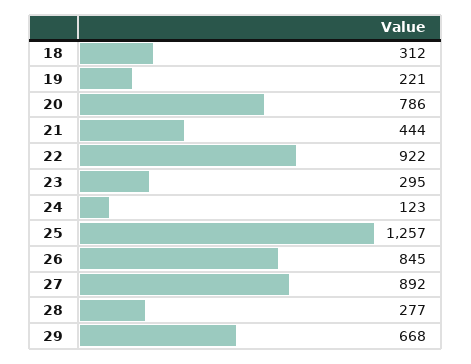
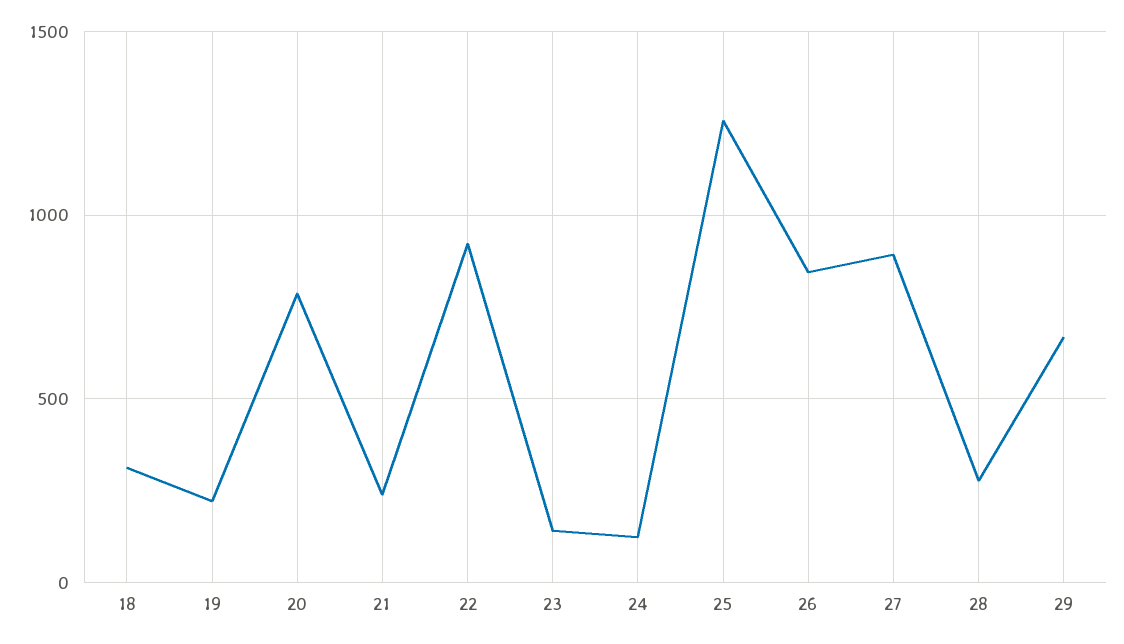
  {
    "18": 312,
    "19": 221,
    "20": 786,
-   "21": 444,
+   "21": 250,
    "22": 922,
-   "23": 295,
+   "23": 150,
    "24": 123,
    "25": 1257,
    "26": 845,
    "27": 892,
    "28": 277,
    "29": 668
  }

